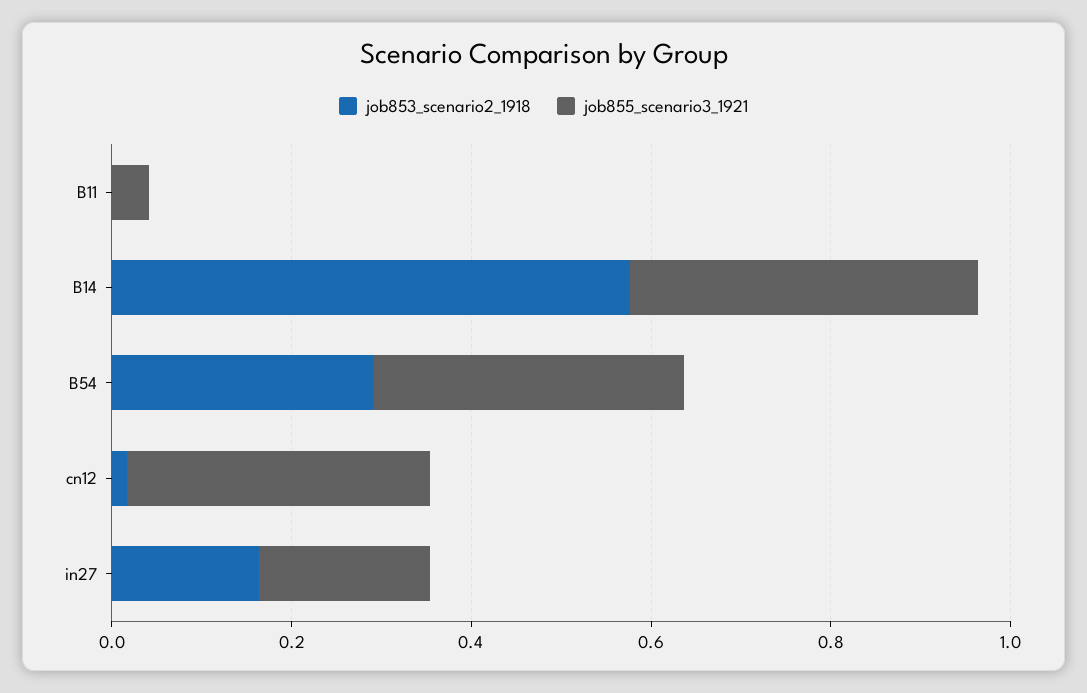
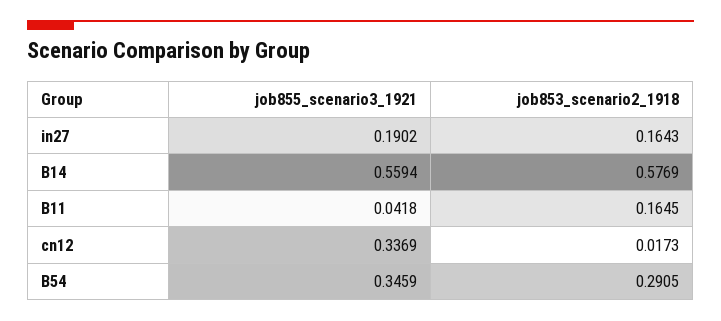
  {
    "job853_scenario2_1918": {
-     "B11": 0,
+     "B11": 0.1645,
      "B14": 0.5769,
      "B54": 0.2905,
      "cn12": 0.0173,
      "in27": 0.1643
    },
    "job855_scenario3_1921": {
      "B11": 0.0418,
-     "B14": 0.4,
+     "B14": 0.5594,
      "B54": 0.3459,
      "cn12": 0.3369,
      "in27": 0.1902
    }
  }

